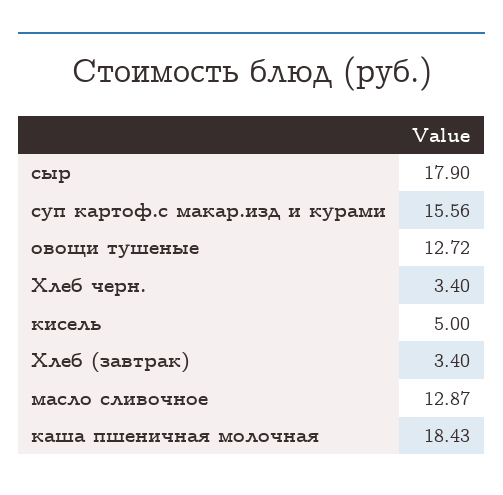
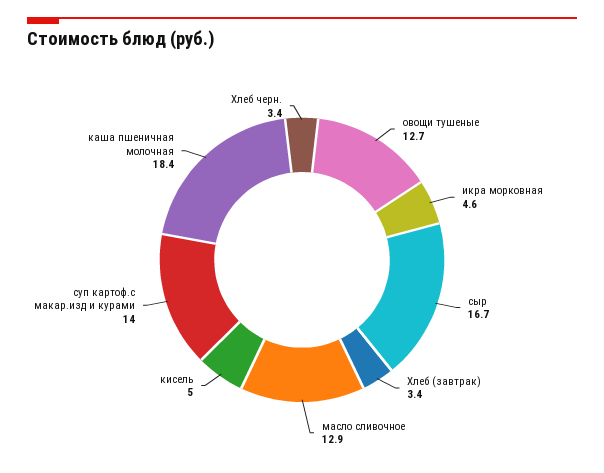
  {
-   "сыр": 17.9,
+   "сыр": 16.7,
-   "суп картоф.с макар.изд и курами": 15.56,
+   "суп картоф.с макар.изд и курами": 14,
    "овощи тушеные": 12.72,
    "Хлеб черн.": 3.4,
    "кисель": 5,
    "Хлеб (завтрак)": 3.4,
    "масло сливочное": 12.87,
-   "каша пшеничная молочная": 18.43
+   "каша пшеничная молочная": 18.43,
+   "икра морковная": 4.6
  }

